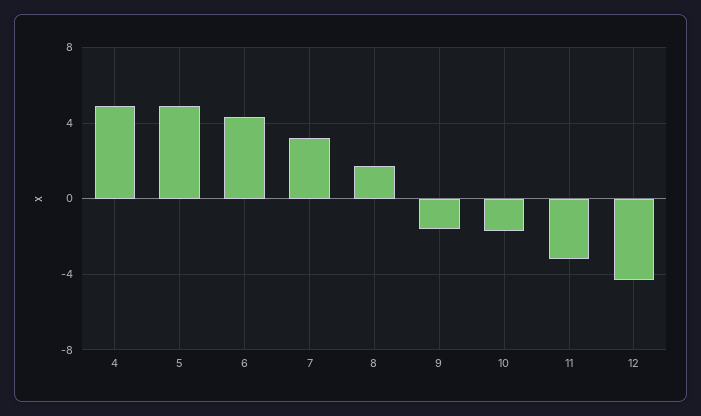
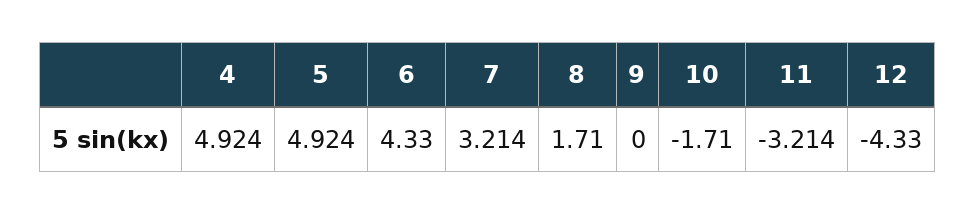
  {
    "4": 4.924,
    "5": 4.924,
    "6": 4.33,
    "7": 3.214,
    "8": 1.71,
-   "9": -1.5,
+   "9": 0,
    "10": -1.71,
    "11": -3.214,
    "12": -4.33
  }

